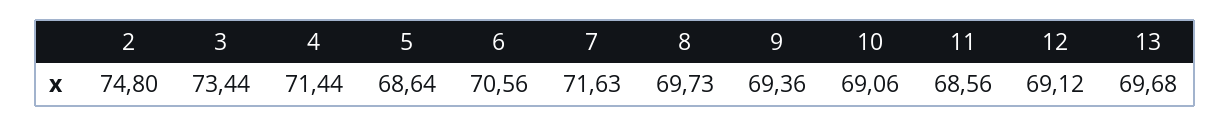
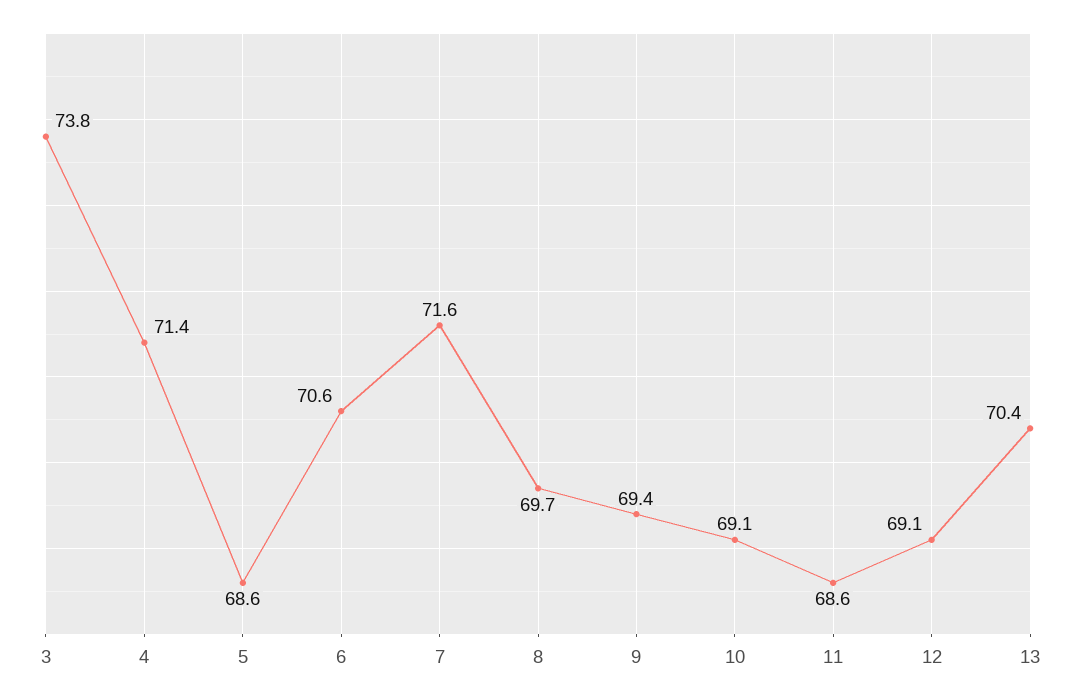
  {
-   "2": 74.8,
-   "3": 73.44,
+   "3": 73.8,
    "4": 71.44,
    "5": 68.64,
    "6": 70.56,
    "7": 71.63,
    "8": 69.73,
    "9": 69.36,
    "10": 69.06,
    "11": 68.56,
    "12": 69.12,
-   "13": 69.68
+   "13": 70.4
  }

